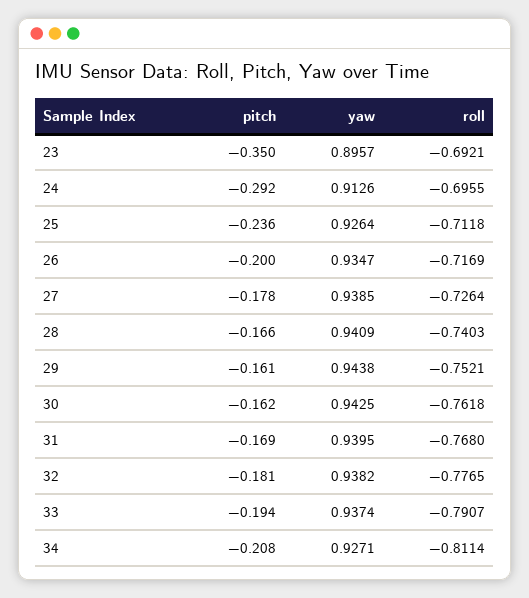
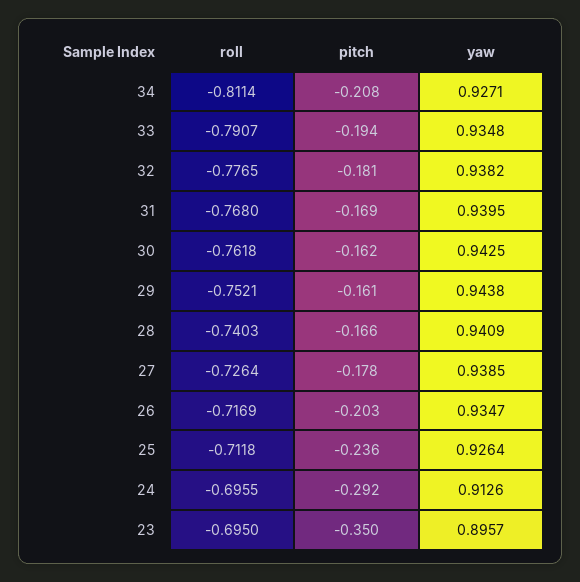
  {
    "pitch": {
      "23": -0.35,
      "24": -0.292,
      "25": -0.236,
-     "26": -0.2,
+     "26": -0.203,
      "27": -0.178,
      "28": -0.166,
      "29": -0.161,
      "30": -0.162,
      "31": -0.169,
      "32": -0.181,
      "33": -0.194,
      "34": -0.208
    },
    "yaw": {
      "23": 0.8957,
      "24": 0.9126,
      "25": 0.9264,
      "26": 0.9347,
      "27": 0.9385,
      "28": 0.9409,
      "29": 0.9438,
      "30": 0.9425,
      "31": 0.9395,
      "32": 0.9382,
-     "33": 0.9374,
+     "33": 0.9348,
      "34": 0.9271
    },
    "roll": {
-     "23": -0.6921,
+     "23": -0.695,
      "24": -0.6955,
      "25": -0.7118,
      "26": -0.7169,
      "27": -0.7264,
      "28": -0.7403,
      "29": -0.7521,
      "30": -0.7618,
      "31": -0.768,
      "32": -0.7765,
      "33": -0.7907,
      "34": -0.8114
    }
  }

